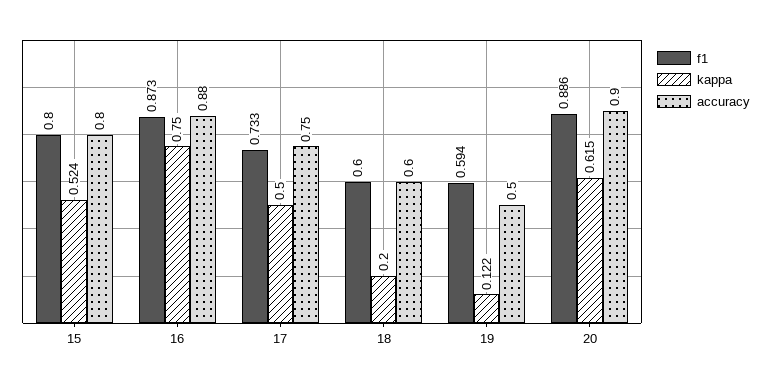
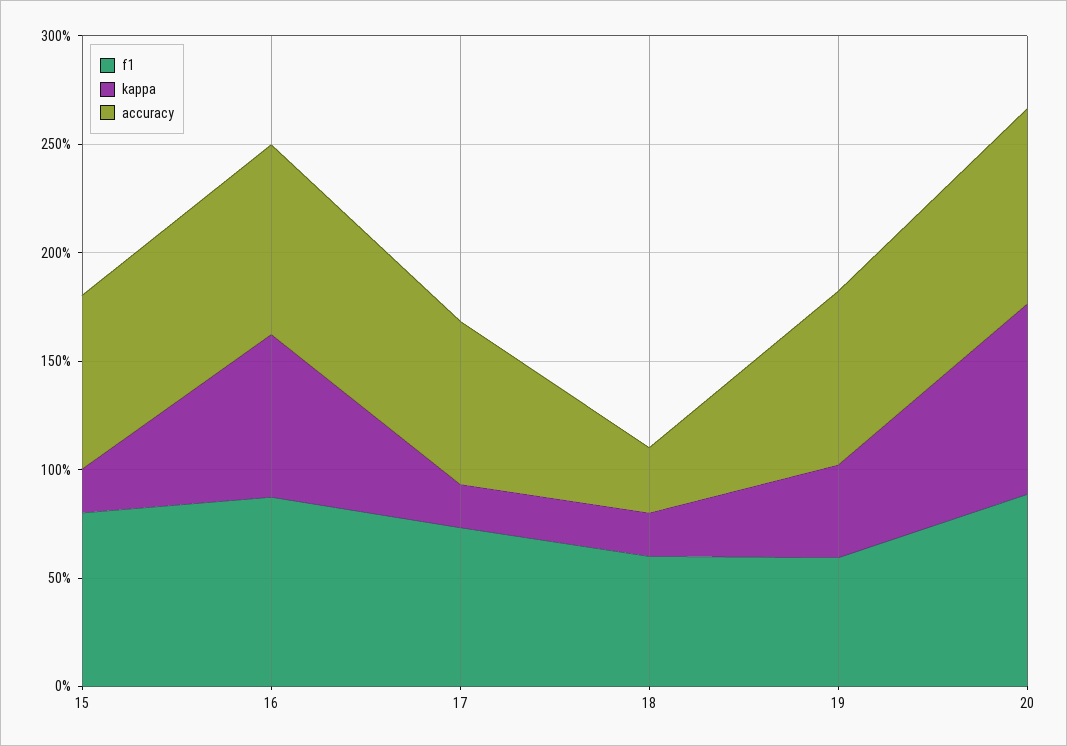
  {
    "f1": {
      "15": 0.8,
      "16": 0.873,
      "17": 0.733,
      "18": 0.6,
      "19": 0.594,
      "20": 0.886
    },
    "kappa": {
-     "15": 0.524,
+     "15": 0.2,
      "16": 0.75,
-     "17": 0.5,
+     "17": 0.2,
      "18": 0.2,
-     "19": 0.122,
+     "19": 0.4,
-     "20": 0.615
+     "20": 0.9
    },
    "accuracy": {
      "15": 0.8,
      "16": 0.88,
      "17": 0.75,
-     "18": 0.6,
+     "18": 0.3,
-     "19": 0.5,
+     "19": 0.8,
      "20": 0.9
    }
  }

